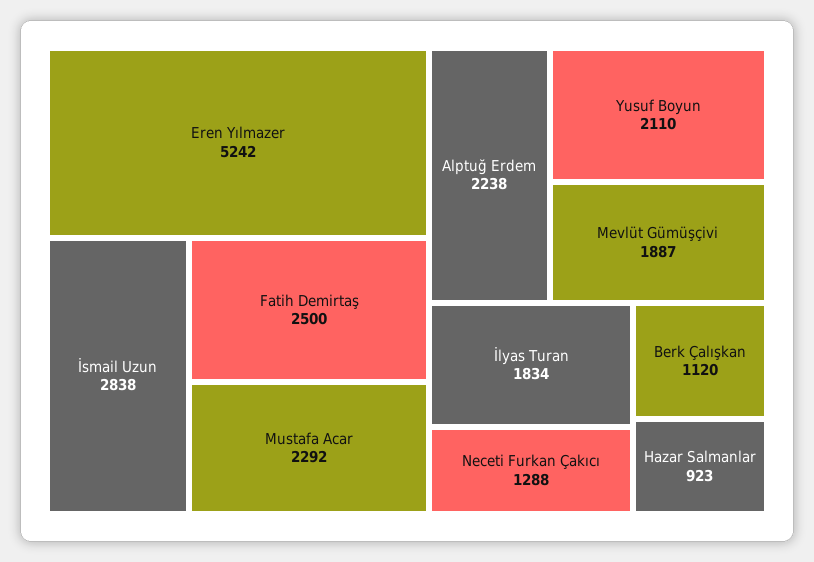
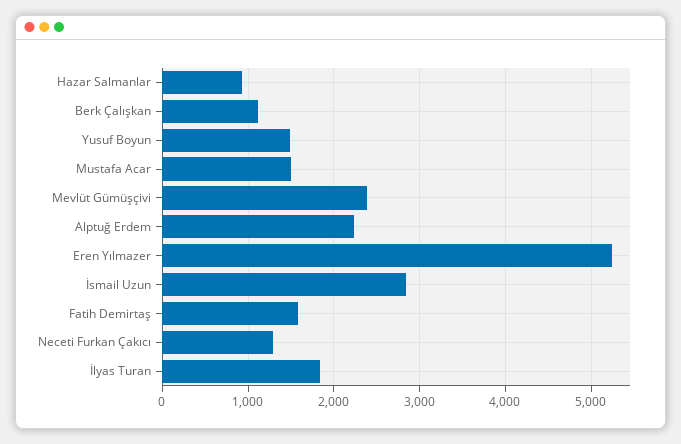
  {
    "Eren Yılmazer": 5242,
    "İsmail Uzun": 2838,
-   "Fatih Demirtaş": 2500,
+   "Fatih Demirtaş": 1600,
-   "Mustafa Acar": 2292,
+   "Mustafa Acar": 1500,
    "Alptuğ Erdem": 2238,
-   "Yusuf Boyun": 2110,
+   "Yusuf Boyun": 1500,
-   "Mevlüt Gümüşçivi": 1887,
+   "Mevlüt Gümüşçivi": 2400,
    "İlyas Turan": 1834,
    "Neceti Furkan Çakıcı": 1288,
    "Berk Çalışkan": 1120,
    "Hazar Salmanlar": 923
  }

